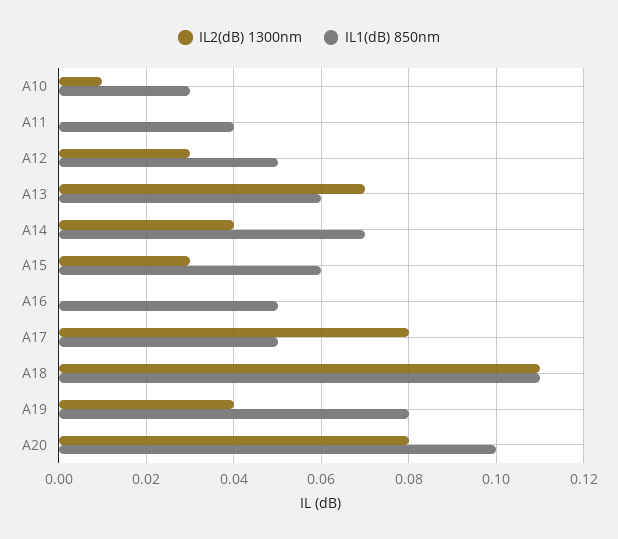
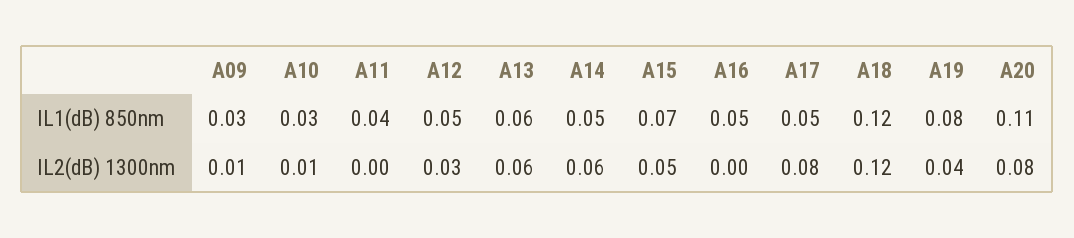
  {
    "IL2(dB) 1300nm": {
      "A10": 0.01,
      "A11": 0,
      "A12": 0.03,
-     "A13": 0.07,
+     "A13": 0.06,
-     "A14": 0.04,
+     "A14": 0.06,
-     "A15": 0.03,
+     "A15": 0.05,
      "A16": 0,
      "A17": 0.08,
-     "A18": 0.11,
+     "A18": 0.12,
      "A19": 0.04,
-     "A20": 0.08
+     "A20": 0.08,
+     "A09": 0.01
    },
    "IL1(dB) 850nm": {
      "A10": 0.03,
      "A11": 0.04,
      "A12": 0.05,
      "A13": 0.06,
-     "A14": 0.07,
+     "A14": 0.05,
-     "A15": 0.06,
+     "A15": 0.07,
      "A16": 0.05,
      "A17": 0.05,
-     "A18": 0.11,
+     "A18": 0.12,
      "A19": 0.08,
-     "A20": 0.1
+     "A20": 0.11,
+     "A09": 0.03
    }
  }

